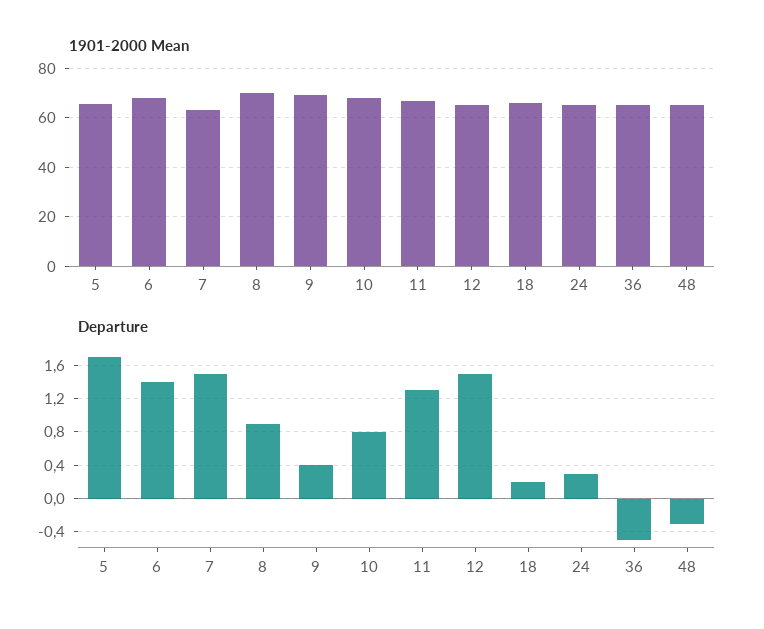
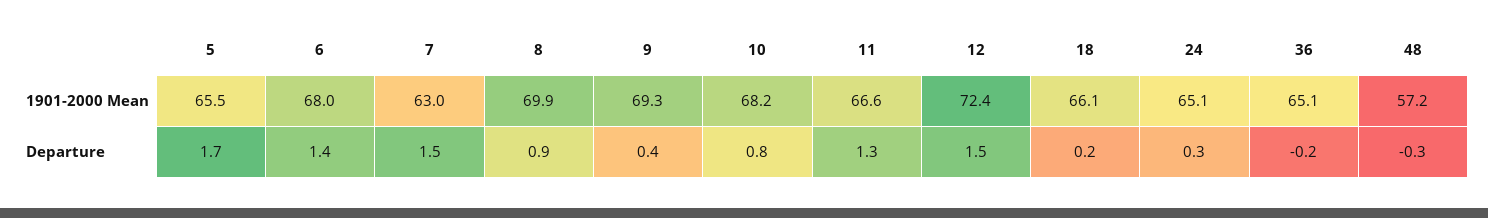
  {
    "1901-2000 Mean": {
      "5": 65.5,
      "6": 68,
      "7": 63,
      "8": 69.9,
      "9": 69.3,
      "10": 68.2,
      "11": 66.6,
-     "12": 65,
+     "12": 72.4,
      "18": 66.1,
      "24": 65.1,
      "36": 65.1,
-     "48": 65
+     "48": 57.2
    },
    "Departure": {
      "5": 1.7,
      "6": 1.4,
      "7": 1.5,
      "8": 0.9,
      "9": 0.4,
      "10": 0.8,
      "11": 1.3,
      "12": 1.5,
      "18": 0.2,
      "24": 0.3,
-     "36": -0.5,
+     "36": -0.2,
      "48": -0.3
    }
  }

